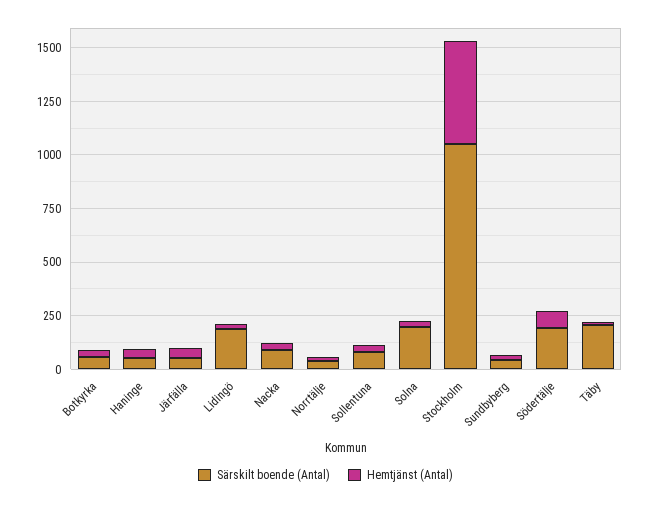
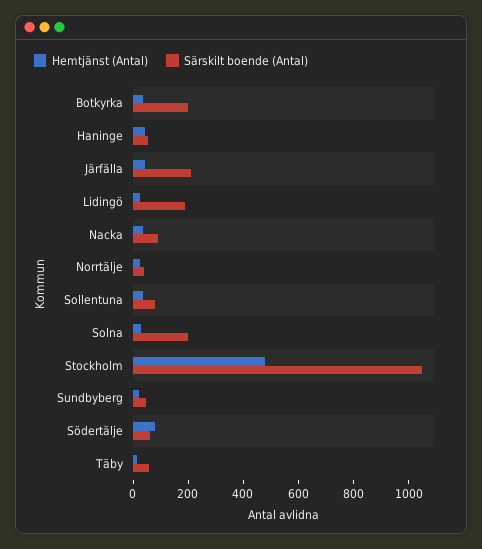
  {
    "Särskilt boende (Antal)": {
-     "Botkyrka": 50,
+     "Botkyrka": 200,
      "Haninge": 50,
-     "Järfälla": 50,
+     "Järfälla": 200,
      "Lidingö": 200,
      "Nacka": 100,
      "Norrtälje": 50,
      "Sollentuna": 100,
      "Solna": 200,
      "Stockholm": 1050,
      "Sundbyberg": 50,
-     "Södertälje": 200,
+     "Södertälje": 50,
-     "Täby": 200
+     "Täby": 50
    },
    "Hemtjänst (Antal)": {
      "Botkyrka": 50,
      "Haninge": 50,
      "Järfälla": 50,
      "Lidingö": 0,
      "Nacka": 50,
      "Norrtälje": 0,
      "Sollentuna": 50,
      "Solna": 50,
      "Stockholm": 500,
      "Sundbyberg": 0,
      "Södertälje": 100,
      "Täby": 0
    }
  }

